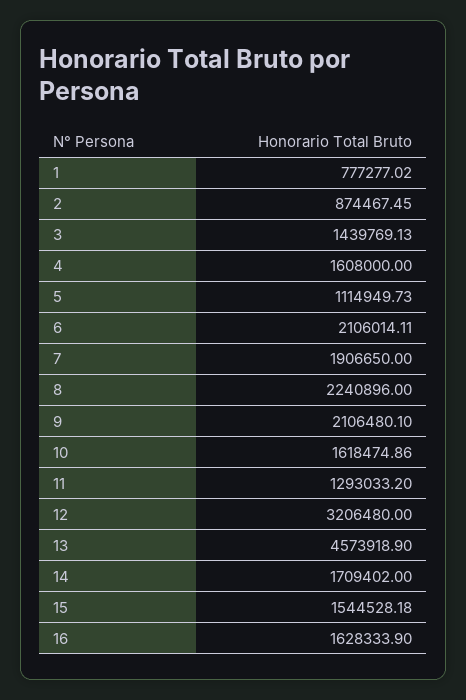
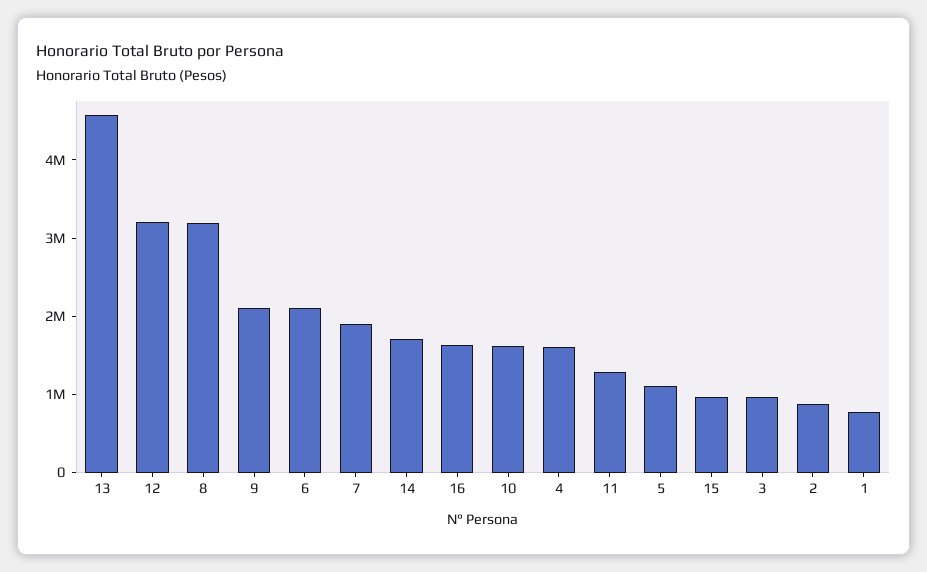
  {
    "1": 777277.02,
    "2": 874467.45,
-   "3": 1439769.13,
+   "3": 1000000,
    "4": 1608000,
    "5": 1114949.73,
    "6": 2106014.11,
    "7": 1906650,
-   "8": 2240896,
+   "8": 3200000,
    "9": 2106480.1,
    "10": 1618474.86,
    "11": 1293033.2,
    "12": 3206480,
    "13": 4573918.9,
    "14": 1709402,
-   "15": 1544528.18,
+   "15": 1000000,
    "16": 1628333.9
  }

